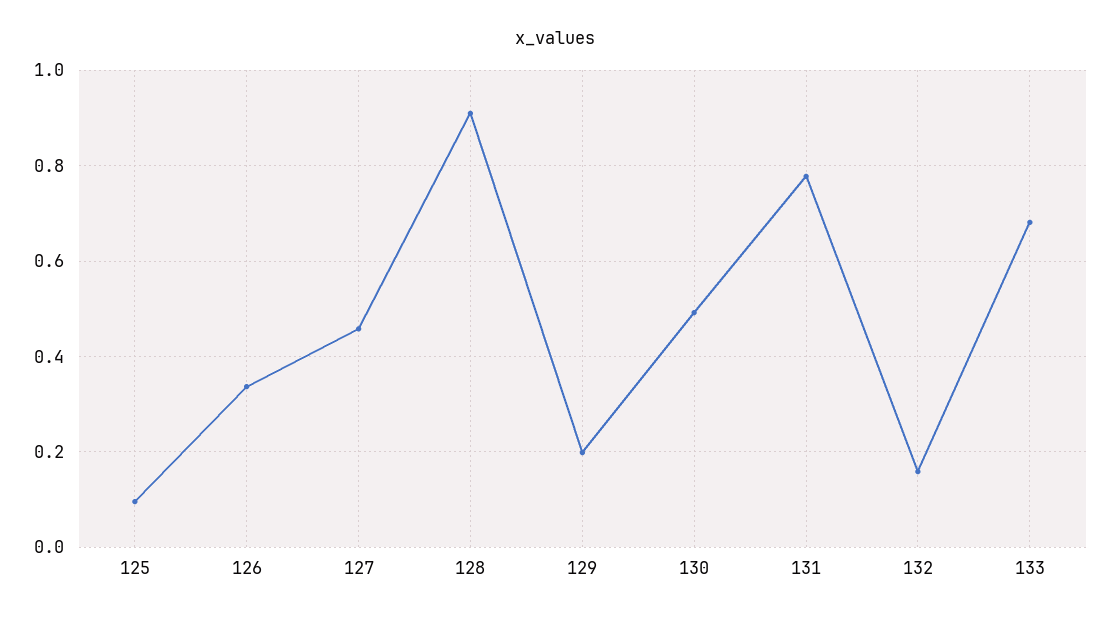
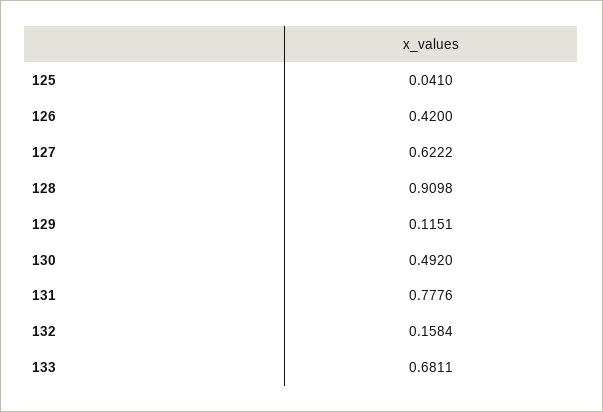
  {
-   "125": 0.1,
+   "125": 0.041,
-   "126": 0.34,
+   "126": 0.42,
-   "127": 0.46,
+   "127": 0.6222,
    "128": 0.9098,
-   "129": 0.2,
+   "129": 0.1151,
    "130": 0.492,
    "131": 0.7776,
    "132": 0.1584,
    "133": 0.6811
  }

